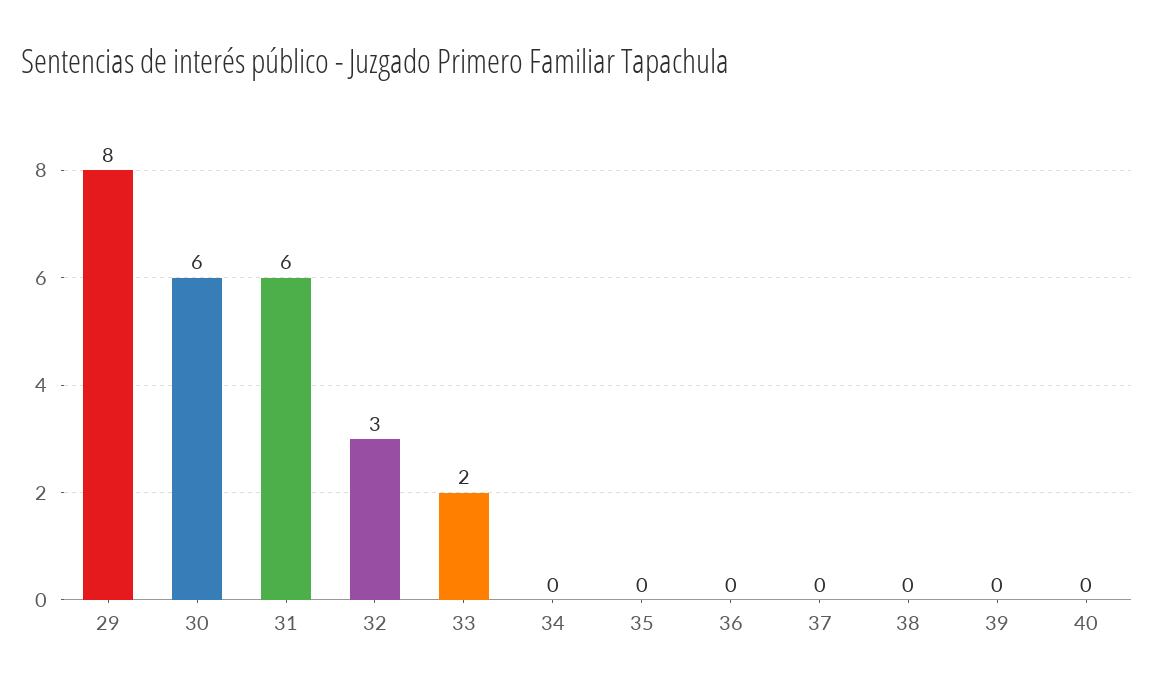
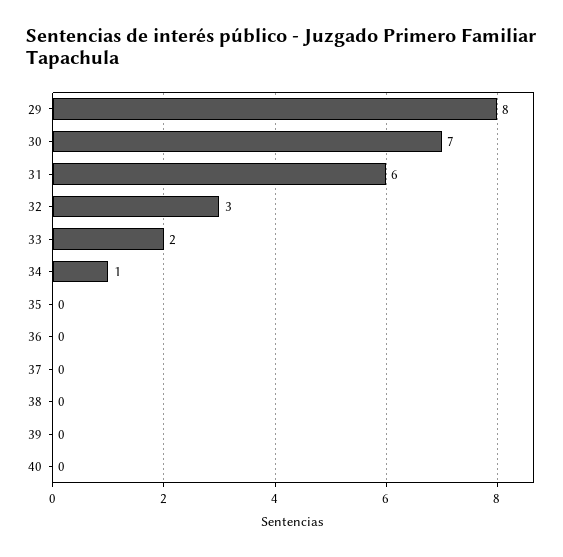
  {
    "29": 8,
-   "30": 6,
+   "30": 7,
    "31": 6,
    "32": 3,
    "33": 2,
-   "34": 0,
+   "34": 1,
    "35": 0,
    "36": 0,
    "37": 0,
    "38": 0,
    "39": 0,
    "40": 0
  }

